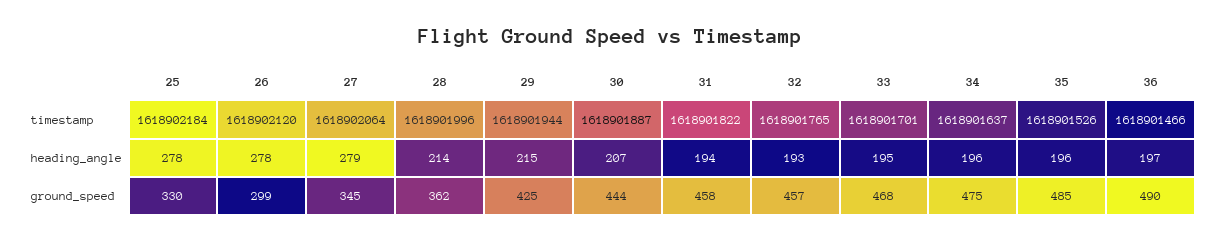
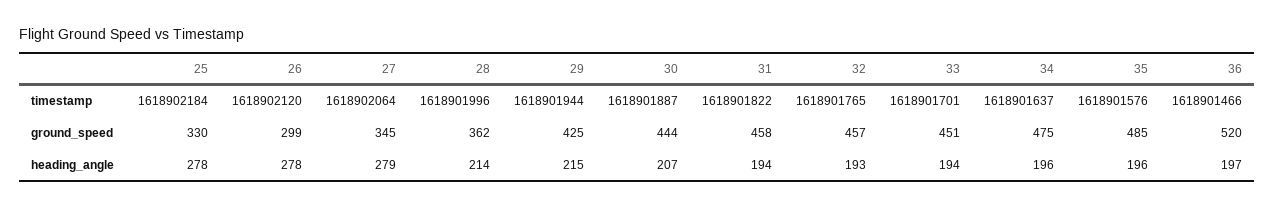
  {
    "25": {
      "timestamp": 1618902184,
      "heading_angle": 278,
      "ground_speed": 330
    },
    "26": {
      "timestamp": 1618902120,
      "heading_angle": 278,
      "ground_speed": 299
    },
    "27": {
      "timestamp": 1618902064,
      "heading_angle": 279,
      "ground_speed": 345
    },
    "28": {
      "timestamp": 1618901996,
      "heading_angle": 214,
      "ground_speed": 362
    },
    "29": {
      "timestamp": 1618901944,
      "heading_angle": 215,
      "ground_speed": 425
    },
    "30": {
      "timestamp": 1618901887,
      "heading_angle": 207,
      "ground_speed": 444
    },
    "31": {
      "timestamp": 1618901822,
      "heading_angle": 194,
      "ground_speed": 458
    },
    "32": {
      "timestamp": 1618901765,
      "heading_angle": 193,
      "ground_speed": 457
    },
    "33": {
      "timestamp": 1618901701,
-     "heading_angle": 195,
+     "heading_angle": 194,
-     "ground_speed": 468
+     "ground_speed": 451
    },
    "34": {
      "timestamp": 1618901637,
      "heading_angle": 196,
      "ground_speed": 475
    },
    "35": {
-     "timestamp": 1618901526,
+     "timestamp": 1618901576,
      "heading_angle": 196,
      "ground_speed": 485
    },
    "36": {
      "timestamp": 1618901466,
      "heading_angle": 197,
-     "ground_speed": 490
+     "ground_speed": 520
    }
  }

